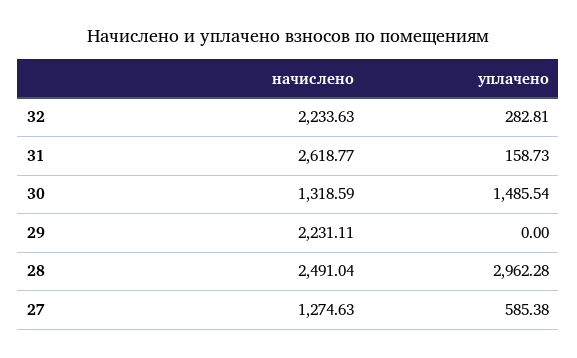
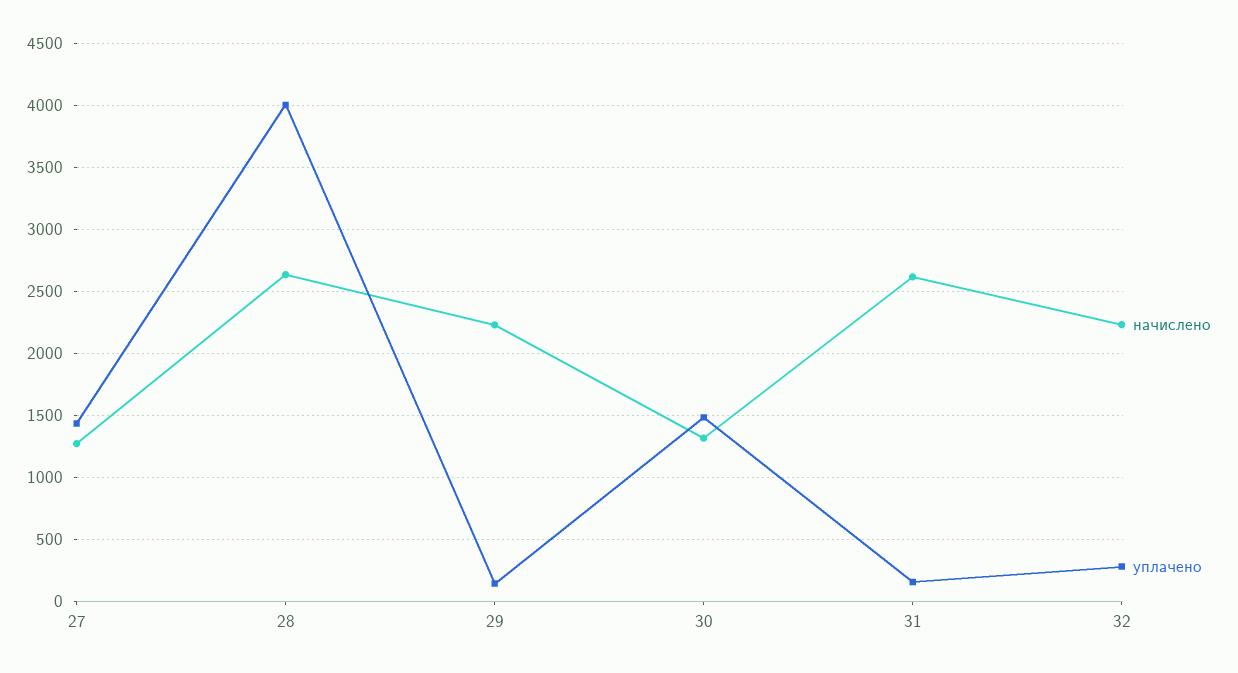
  {
    "начислено": {
      "32": 2233.63,
      "31": 2618.77,
      "30": 1318.59,
      "29": 2231.11,
-     "28": 2491.04,
+     "28": 2650,
      "27": 1274.63
    },
    "уплачено": {
      "32": 282.81,
      "31": 158.73,
      "30": 1485.54,
-     "29": 0,
+     "29": 150,
-     "28": 2962.28,
+     "28": 4000,
-     "27": 585.38
+     "27": 1450
    }
  }

